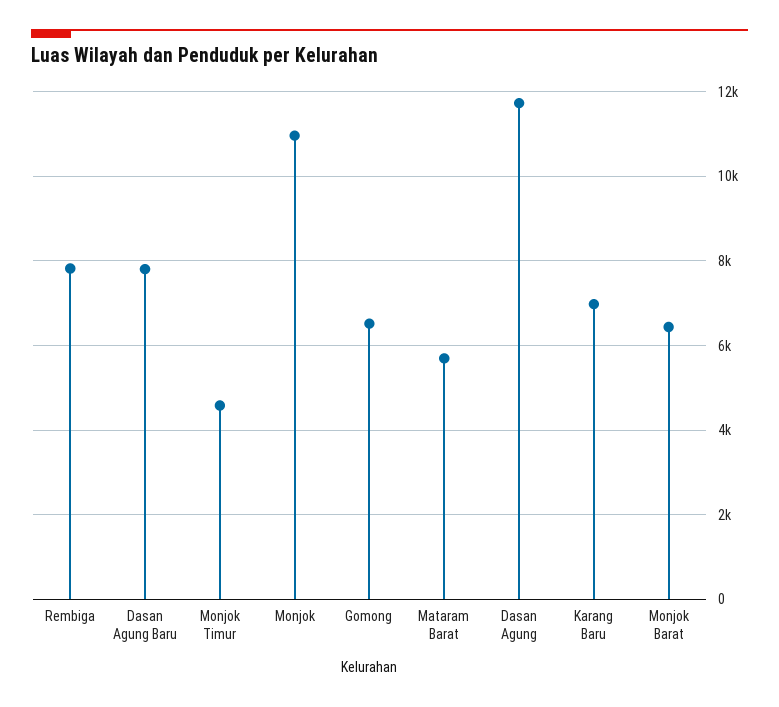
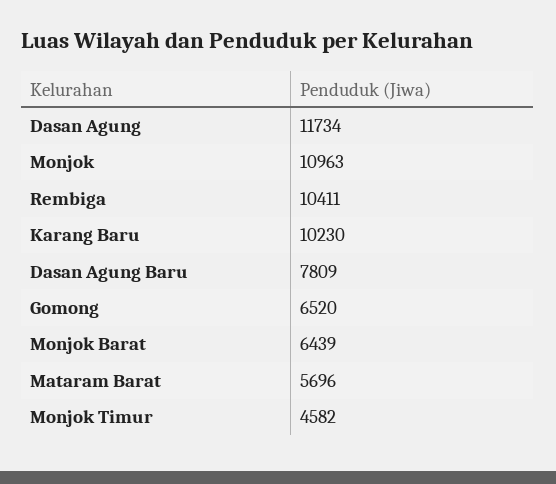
  {
-   "Rembiga": 7800,
+   "Rembiga": 10411,
    "Dasan Agung Baru": 7809,
    "Monjok Timur": 4582,
    "Monjok": 10963,
    "Gomong": 6520,
    "Mataram Barat": 5696,
    "Dasan Agung": 11734,
-   "Karang Baru": 7000,
+   "Karang Baru": 10230,
    "Monjok Barat": 6439
  }

